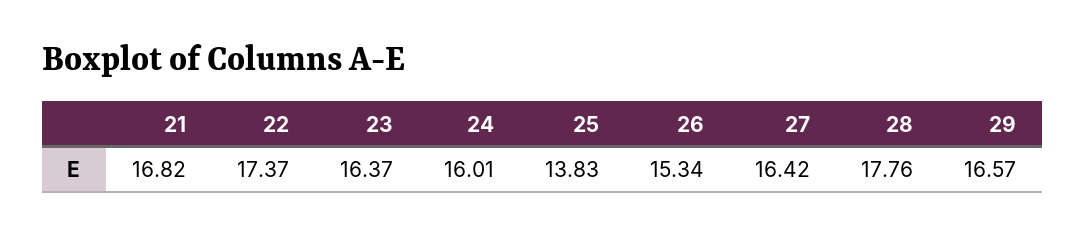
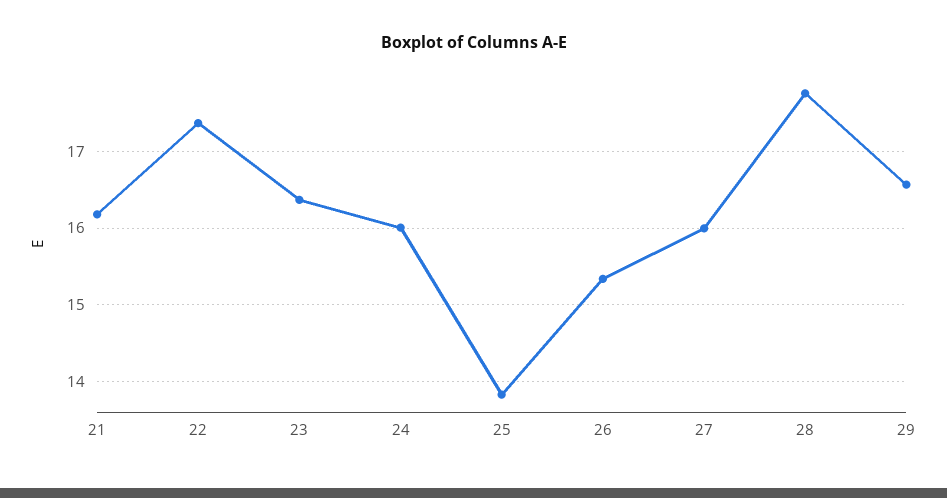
  {
-   "21": 16.82,
+   "21": 16.2,
    "22": 17.37,
    "23": 16.37,
    "24": 16.01,
    "25": 13.83,
    "26": 15.34,
-   "27": 16.42,
+   "27": 16,
    "28": 17.76,
    "29": 16.57
  }

